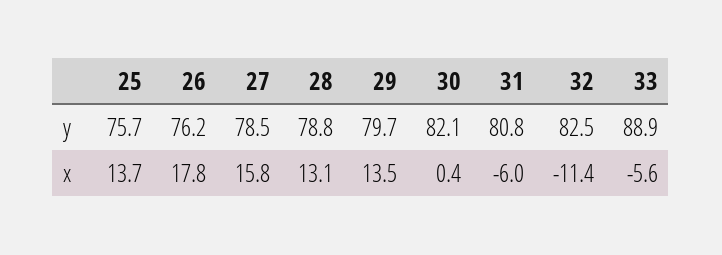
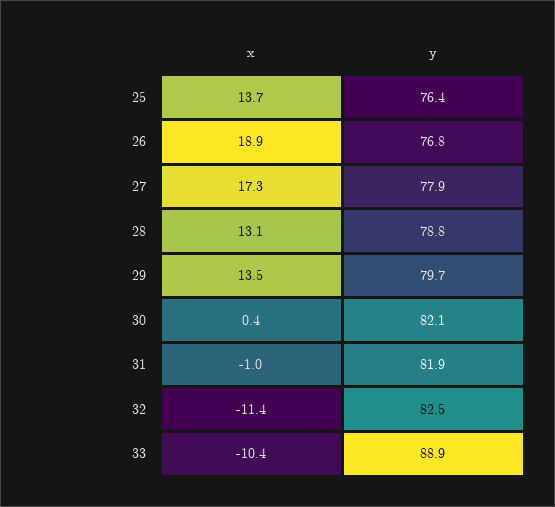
  {
    "25": {
-     "y": 75.7,
+     "y": 76.4,
      "x": 13.7
    },
    "26": {
-     "y": 76.2,
+     "y": 76.8,
-     "x": 17.8
+     "x": 18.9
    },
    "27": {
-     "y": 78.5,
+     "y": 77.9,
-     "x": 15.8
+     "x": 17.3
    },
    "28": {
      "y": 78.8,
      "x": 13.1
    },
    "29": {
      "y": 79.7,
      "x": 13.5
    },
    "30": {
      "y": 82.1,
      "x": 0.4
    },
    "31": {
-     "y": 80.8,
+     "y": 81.9,
-     "x": -6
+     "x": -1
    },
    "32": {
      "y": 82.5,
      "x": -11.4
    },
    "33": {
      "y": 88.9,
-     "x": -5.6
+     "x": -10.4
    }
  }

